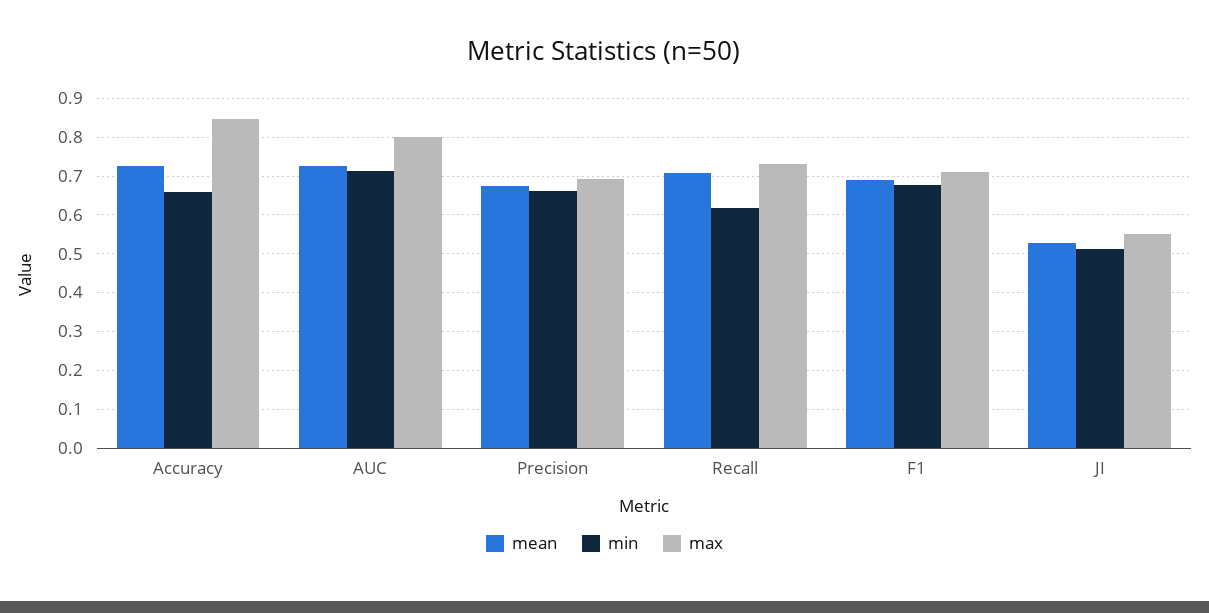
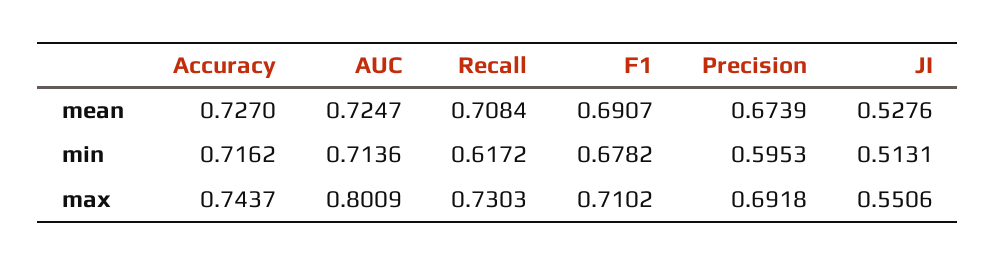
  {
    "mean": {
      "Accuracy": 0.727,
      "AUC": 0.7247,
      "Precision": 0.6739,
      "Recall": 0.7084,
      "F1": 0.6907,
      "JI": 0.5276
    },
    "min": {
-     "Accuracy": 0.66,
+     "Accuracy": 0.7162,
      "AUC": 0.7136,
-     "Precision": 0.66,
+     "Precision": 0.5953,
      "Recall": 0.6172,
      "F1": 0.6782,
      "JI": 0.5131
    },
    "max": {
-     "Accuracy": 0.84,
+     "Accuracy": 0.7437,
      "AUC": 0.8009,
      "Precision": 0.6918,
      "Recall": 0.7303,
      "F1": 0.7102,
      "JI": 0.5506
    }
  }

